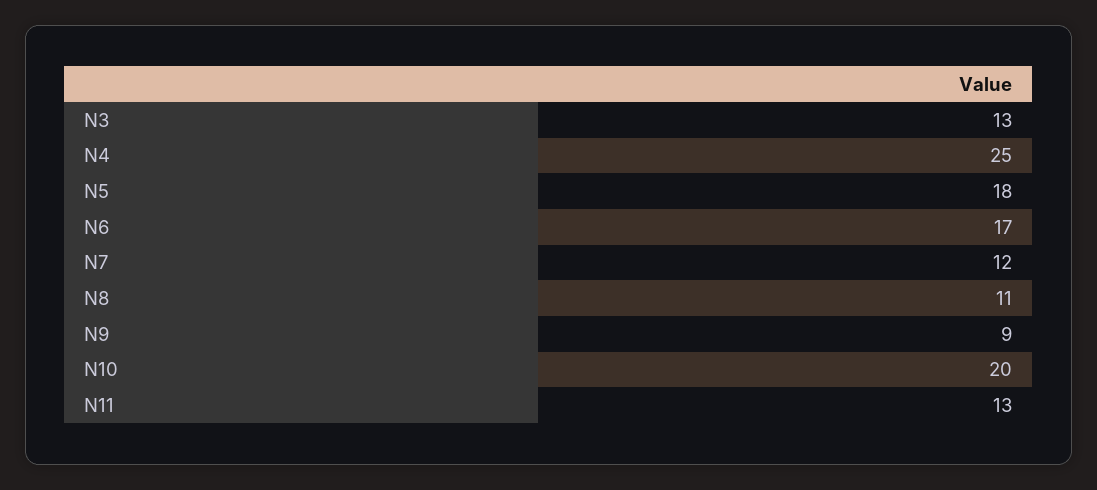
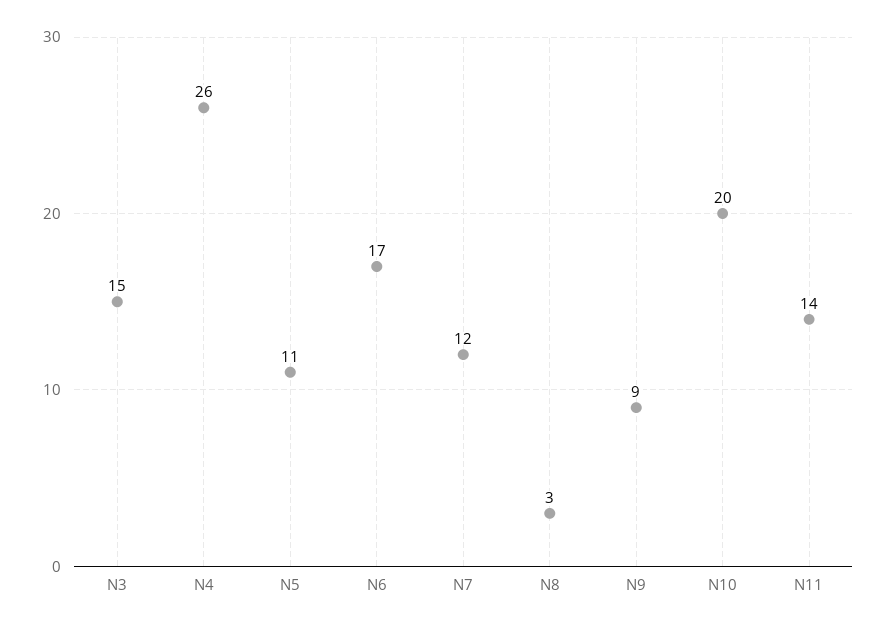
  {
-   "N3": 13,
+   "N3": 15,
-   "N4": 25,
+   "N4": 26,
-   "N5": 18,
+   "N5": 11,
    "N6": 17,
    "N7": 12,
-   "N8": 11,
+   "N8": 3,
    "N9": 9,
    "N10": 20,
-   "N11": 13
+   "N11": 14
  }

